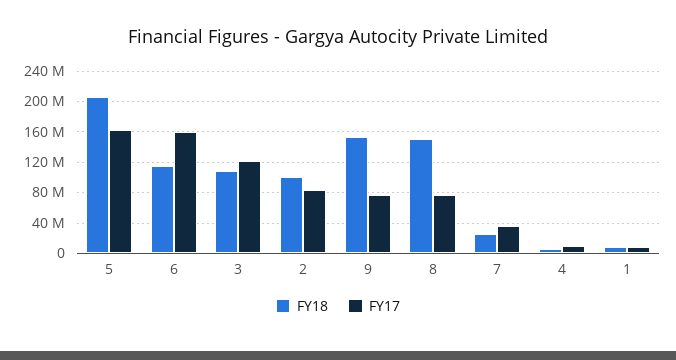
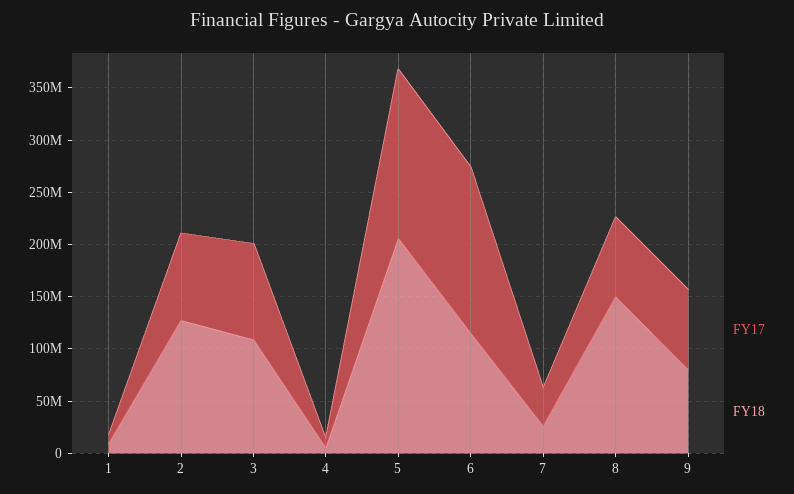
  {
    "FY18": {
      "5": 210000000,
      "6": 110000000,
      "3": 110000000,
-     "2": 100000000,
+     "2": 130000000,
-     "9": 150000000,
+     "9": 80000000,
      "8": 150000000,
      "7": 30000000,
      "4": 10000000,
      "1": 10000000
    },
    "FY17": {
      "5": 160000000,
      "6": 160000000,
-     "3": 120000000,
+     "3": 90000000,
      "2": 80000000,
      "9": 80000000,
      "8": 80000000,
      "7": 40000000,
      "4": 10000000,
      "1": 10000000
    }
  }

